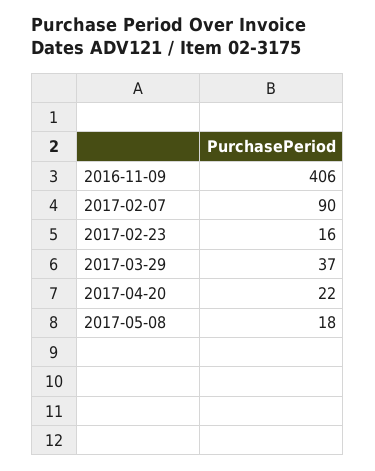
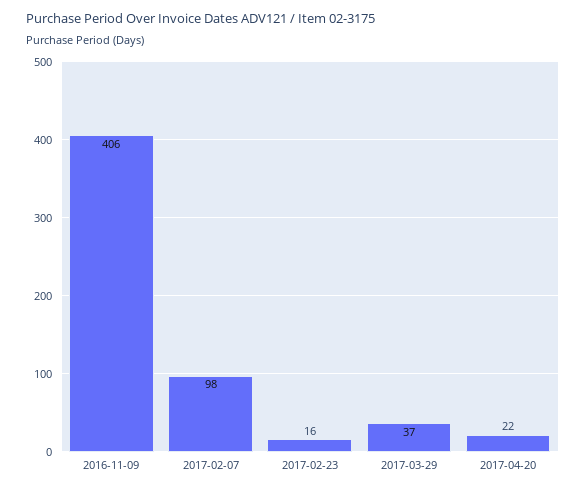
  {
    "2016-11-09": 406,
-   "2017-02-07": 90,
+   "2017-02-07": 98,
    "2017-02-23": 16,
    "2017-03-29": 37,
-   "2017-04-20": 22,
+   "2017-04-20": 22
-   "2017-05-08": 18
  }

